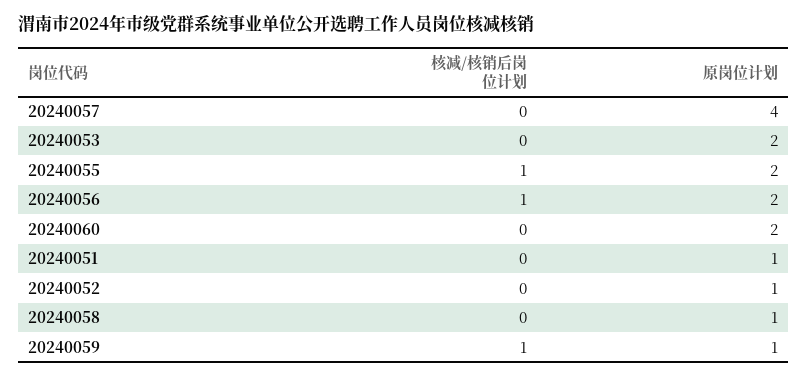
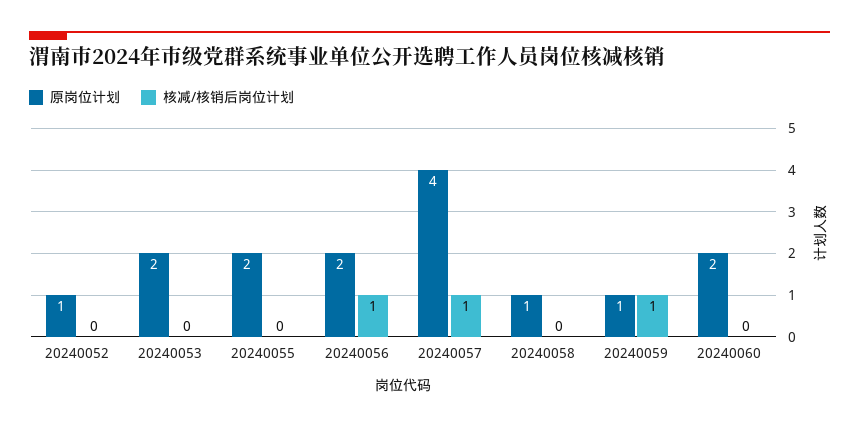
  {
    "核减/核销后岗位计划": {
-     "20240057": 0,
+     "20240057": 1,
      "20240053": 0,
-     "20240055": 1,
+     "20240055": 0,
      "20240056": 1,
      "20240060": 0,
-     "20240051": 0,
      "20240052": 0,
      "20240058": 0,
      "20240059": 1
    },
    "原岗位计划": {
      "20240057": 4,
      "20240053": 2,
      "20240055": 2,
      "20240056": 2,
      "20240060": 2,
-     "20240051": 1,
      "20240052": 1,
      "20240058": 1,
      "20240059": 1
    }
  }

